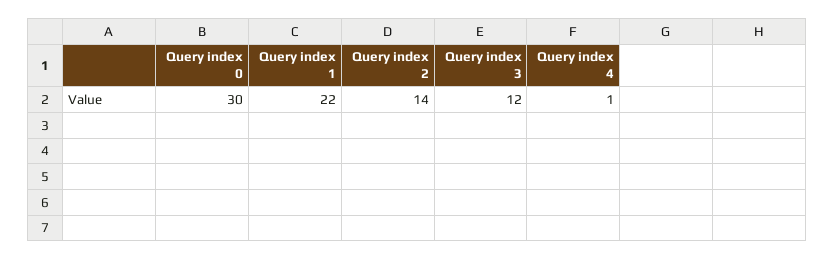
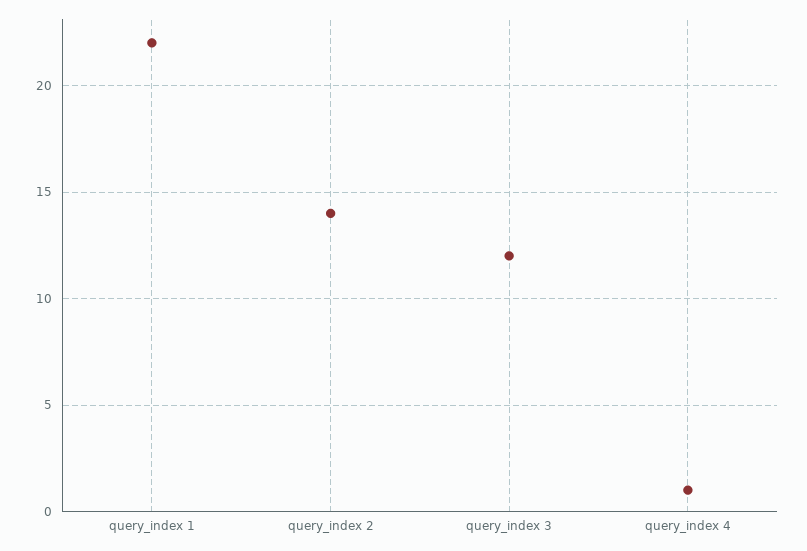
  {
-   "Query index 0": 30,
    "Query index 1": 22,
    "Query index 2": 14,
    "Query index 3": 12,
    "Query index 4": 1
  }

